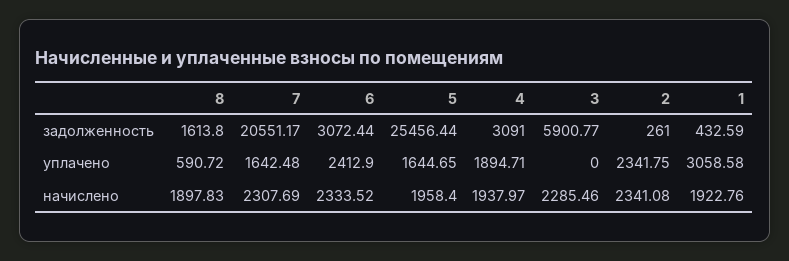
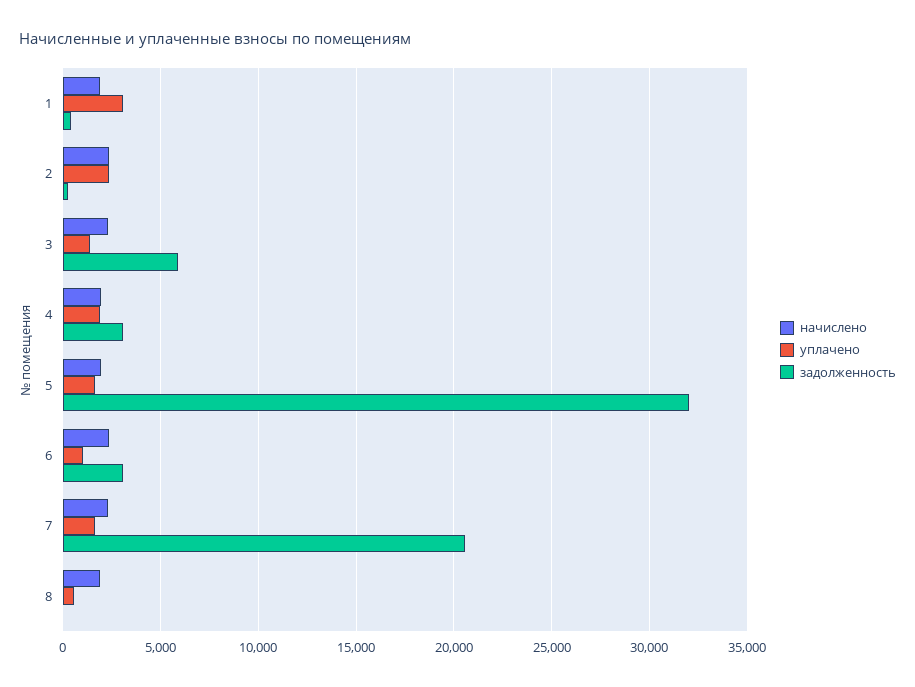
  {
    "задолженность": {
-     "8": 1613.8,
+     "8": 0,
      "7": 20551.17,
      "6": 3072.44,
-     "5": 25456.44,
+     "5": 32000,
      "4": 3091,
      "3": 5900.77,
      "2": 261,
      "1": 432.59
    },
    "уплачено": {
      "8": 590.72,
      "7": 1642.48,
-     "6": 2412.9,
+     "6": 1000,
      "5": 1644.65,
      "4": 1894.71,
-     "3": 0,
+     "3": 1500,
      "2": 2341.75,
      "1": 3058.58
    },
    "начислено": {
      "8": 1897.83,
      "7": 2307.69,
      "6": 2333.52,
      "5": 1958.4,
      "4": 1937.97,
      "3": 2285.46,
      "2": 2341.08,
      "1": 1922.76
    }
  }

